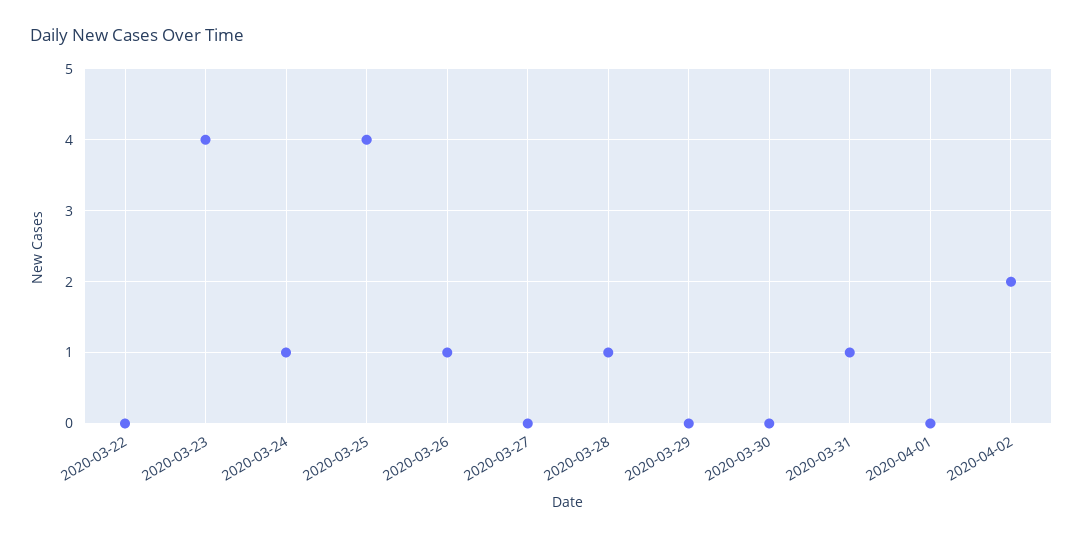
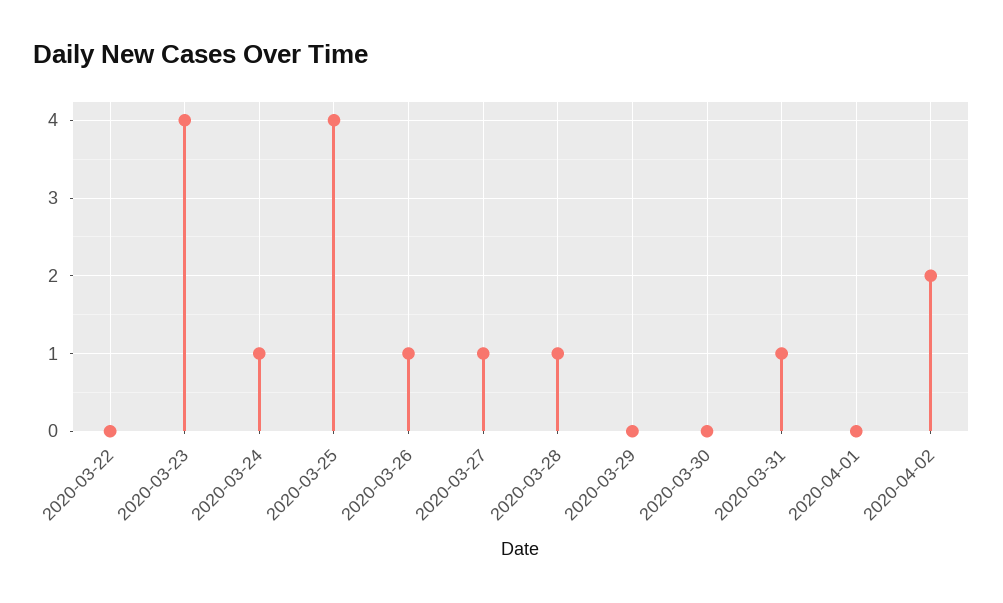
  {
    "2020-03-22": 0,
    "2020-03-23": 4,
    "2020-03-24": 1,
    "2020-03-25": 4,
    "2020-03-26": 1,
-   "2020-03-27": 0,
+   "2020-03-27": 1,
    "2020-03-28": 1,
    "2020-03-29": 0,
    "2020-03-30": 0,
    "2020-03-31": 1,
    "2020-04-01": 0,
    "2020-04-02": 2
  }

